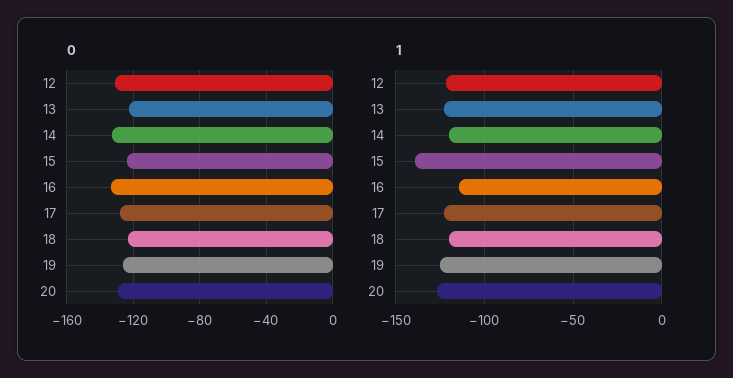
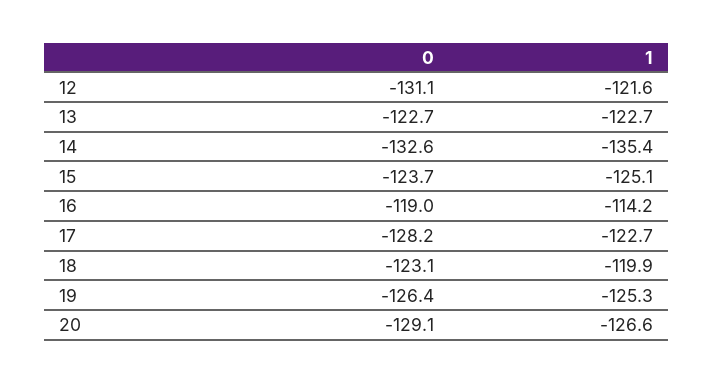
  {
    "0": {
      "12": -131.1,
      "13": -122.7,
      "14": -132.6,
      "15": -123.7,
-     "16": -135,
+     "16": -119,
      "17": -128.2,
      "18": -123.1,
      "19": -126.4,
      "20": -129.1
    },
    "1": {
      "12": -121.6,
      "13": -122.7,
-     "14": -120,
+     "14": -135.4,
-     "15": -140,
+     "15": -125.1,
      "16": -114.2,
      "17": -122.7,
      "18": -119.9,
      "19": -125.3,
      "20": -126.6
    }
  }

